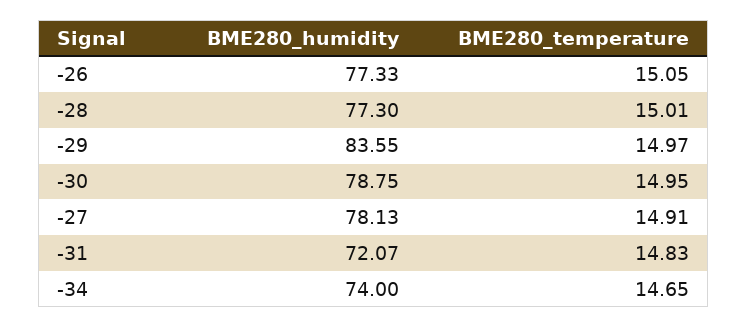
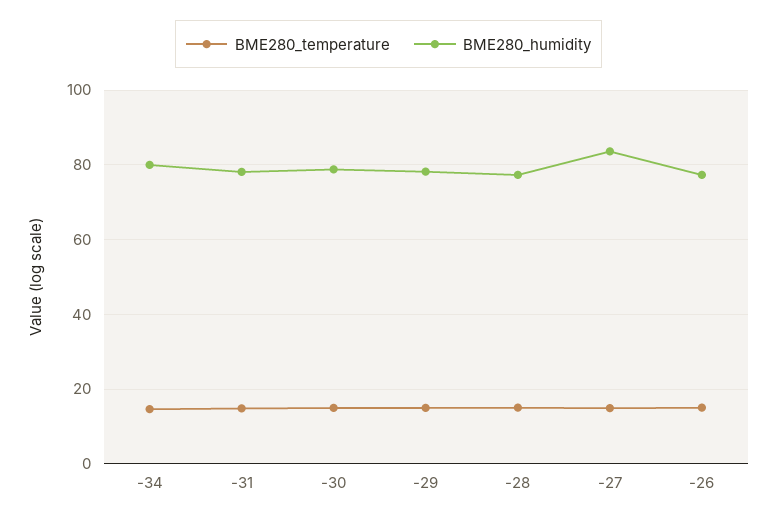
  {
    "BME280_humidity": {
      "-26": 77.33,
      "-28": 77.3,
-     "-29": 83.55,
+     "-29": 78,
      "-30": 78.75,
-     "-27": 78.13,
+     "-27": 84,
-     "-31": 72.07,
+     "-31": 78,
-     "-34": 74
+     "-34": 80
    },
    "BME280_temperature": {
      "-26": 15.05,
      "-28": 15.01,
      "-29": 14.97,
      "-30": 14.95,
      "-27": 14.91,
      "-31": 14.83,
      "-34": 14.65
    }
  }

